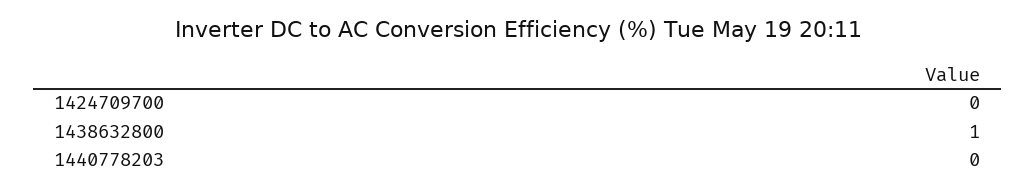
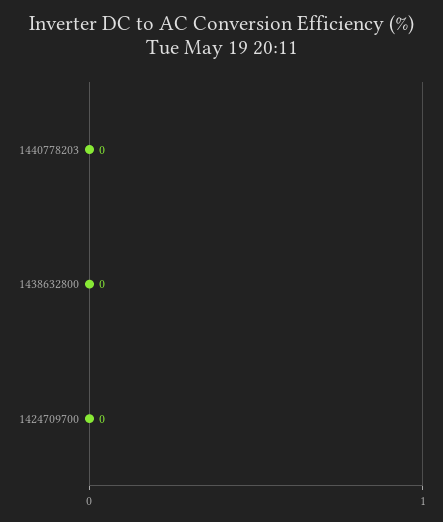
  {
    "1424709700": 0,
-   "1438632800": 1,
+   "1438632800": 0,
    "1440778203": 0
  }

